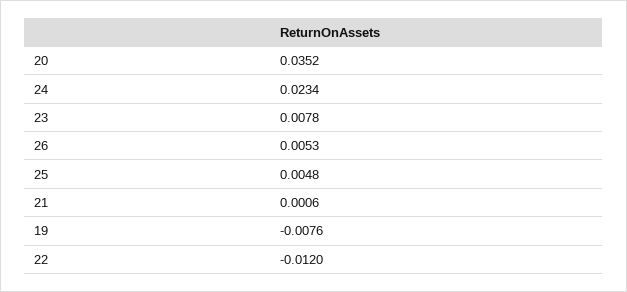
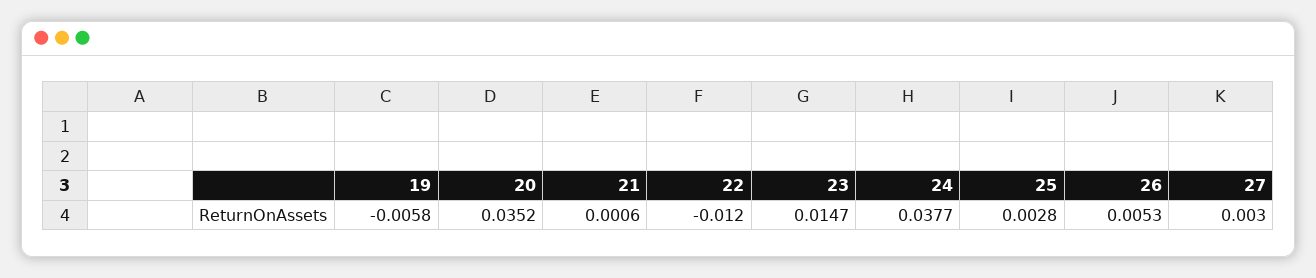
  {
    "20": 0.0352,
-   "24": 0.0234,
+   "24": 0.0377,
-   "23": 0.0078,
+   "23": 0.0147,
    "26": 0.0053,
-   "25": 0.0048,
+   "25": 0.0028,
    "21": 0.0006,
-   "19": -0.0076,
+   "19": -0.0058,
-   "22": -0.012
+   "22": -0.012,
+   "27": 0.003
  }

